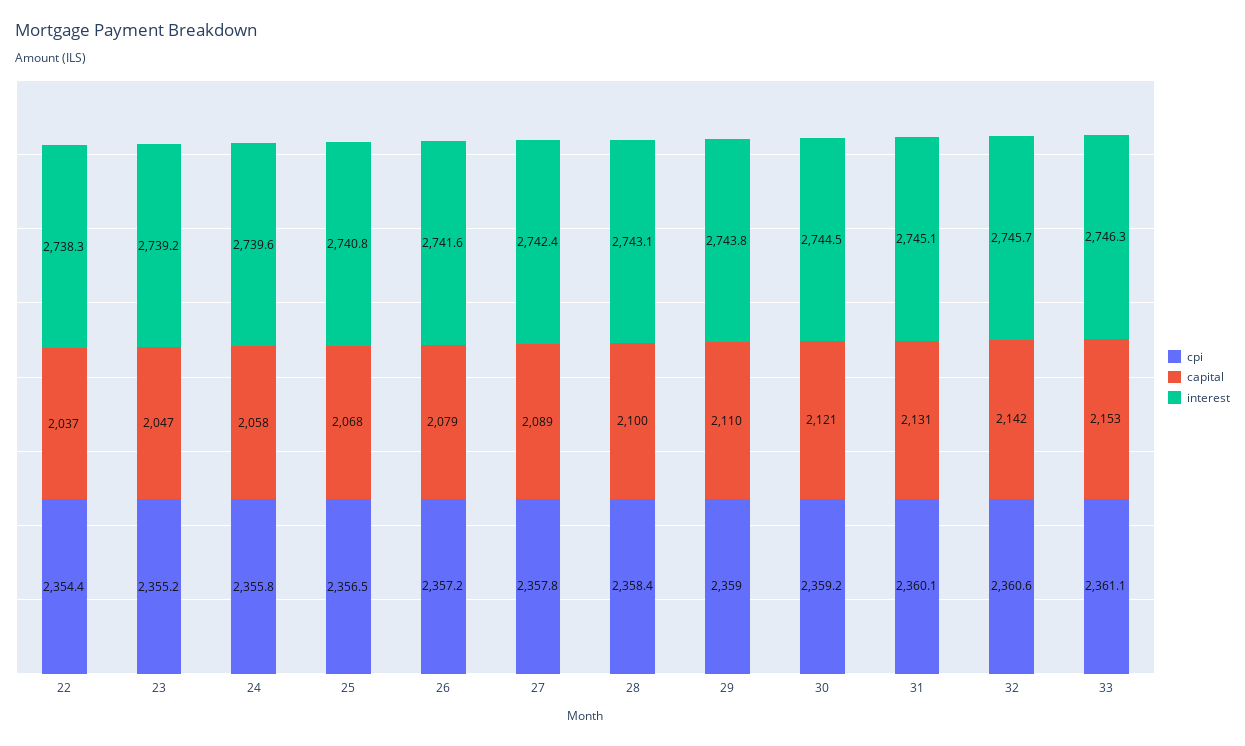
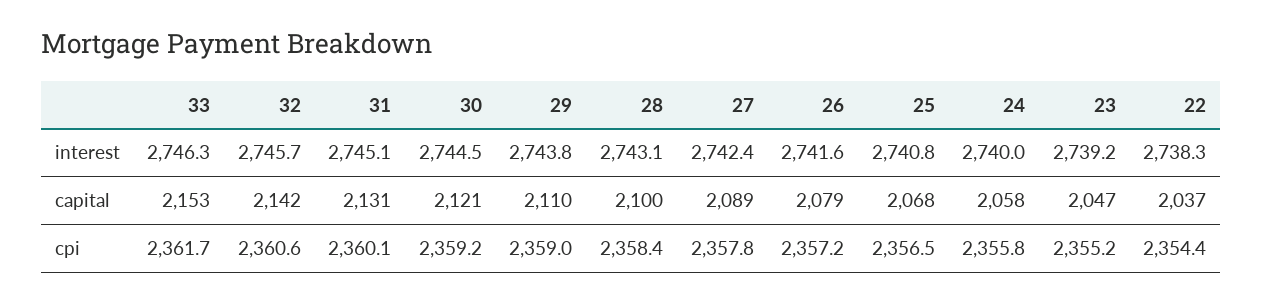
  {
    "cpi": {
      "22": 2354.4,
      "23": 2355.2,
      "24": 2355.8,
      "25": 2356.5,
      "26": 2357.2,
      "27": 2357.8,
      "28": 2358.4,
      "29": 2359,
      "30": 2359.2,
      "31": 2360.1,
      "32": 2360.6,
-     "33": 2361.1
+     "33": 2361.7
    },
    "capital": {
      "22": 2037,
      "23": 2047,
      "24": 2058,
      "25": 2068,
      "26": 2079,
      "27": 2089,
      "28": 2100,
      "29": 2110,
      "30": 2121,
      "31": 2131,
      "32": 2142,
      "33": 2153
    },
    "interest": {
      "22": 2738.3,
      "23": 2739.2,
-     "24": 2739.6,
+     "24": 2740,
      "25": 2740.8,
      "26": 2741.6,
      "27": 2742.4,
      "28": 2743.1,
      "29": 2743.8,
      "30": 2744.5,
      "31": 2745.1,
      "32": 2745.7,
      "33": 2746.3
    }
  }

